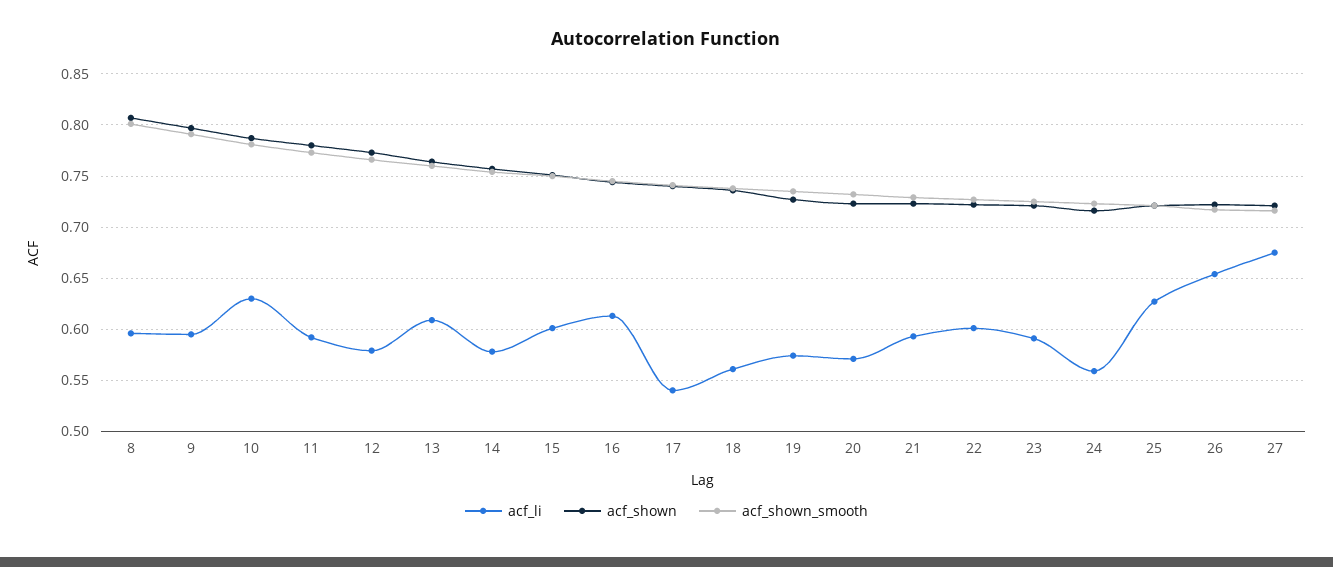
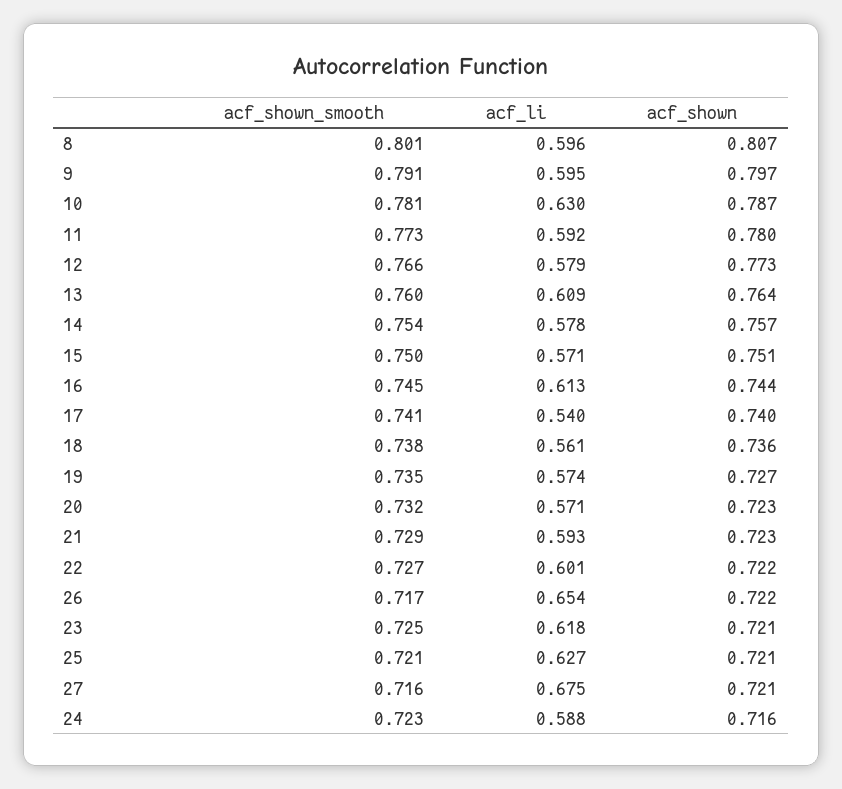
  {
    "acf_li": {
      "8": 0.596,
      "9": 0.595,
      "10": 0.63,
      "11": 0.592,
      "12": 0.579,
      "13": 0.609,
      "14": 0.578,
-     "15": 0.6,
+     "15": 0.571,
      "16": 0.613,
      "17": 0.54,
      "18": 0.561,
      "19": 0.574,
      "20": 0.571,
      "21": 0.593,
      "22": 0.601,
-     "23": 0.59,
+     "23": 0.618,
-     "24": 0.56,
+     "24": 0.588,
      "25": 0.627,
      "26": 0.654,
      "27": 0.675
    },
    "acf_shown": {
      "8": 0.807,
      "9": 0.797,
      "10": 0.787,
      "11": 0.78,
      "12": 0.773,
      "13": 0.764,
      "14": 0.757,
      "15": 0.751,
      "16": 0.744,
      "17": 0.74,
      "18": 0.736,
      "19": 0.727,
      "20": 0.723,
      "21": 0.723,
      "22": 0.722,
      "23": 0.721,
      "24": 0.716,
      "25": 0.721,
      "26": 0.722,
      "27": 0.721
    },
    "acf_shown_smooth": {
      "8": 0.801,
      "9": 0.791,
      "10": 0.781,
      "11": 0.773,
      "12": 0.766,
      "13": 0.76,
      "14": 0.754,
      "15": 0.75,
      "16": 0.745,
      "17": 0.741,
      "18": 0.738,
      "19": 0.735,
      "20": 0.732,
      "21": 0.729,
      "22": 0.727,
      "23": 0.725,
      "24": 0.723,
      "25": 0.721,
      "26": 0.717,
      "27": 0.716
    }
  }

